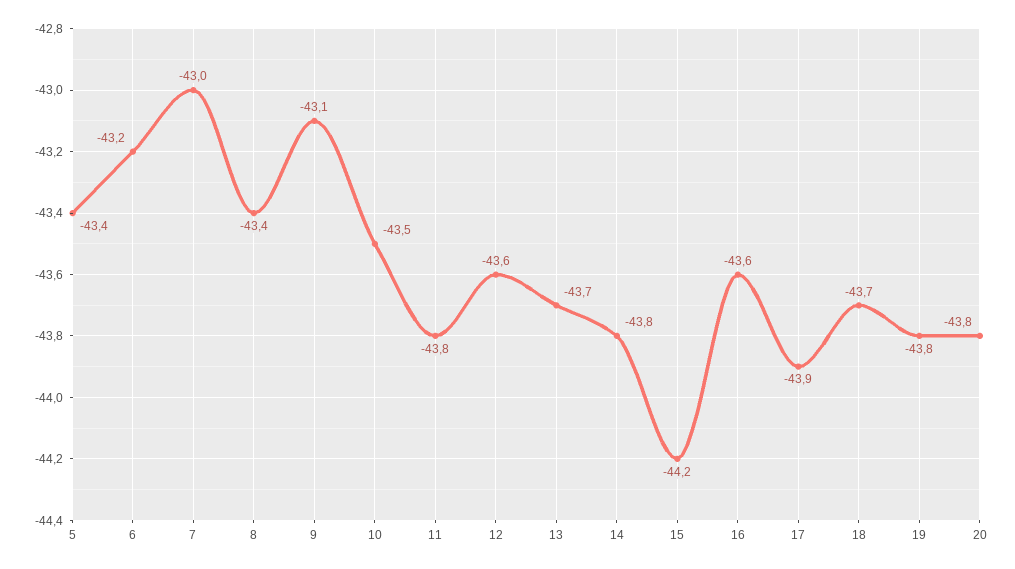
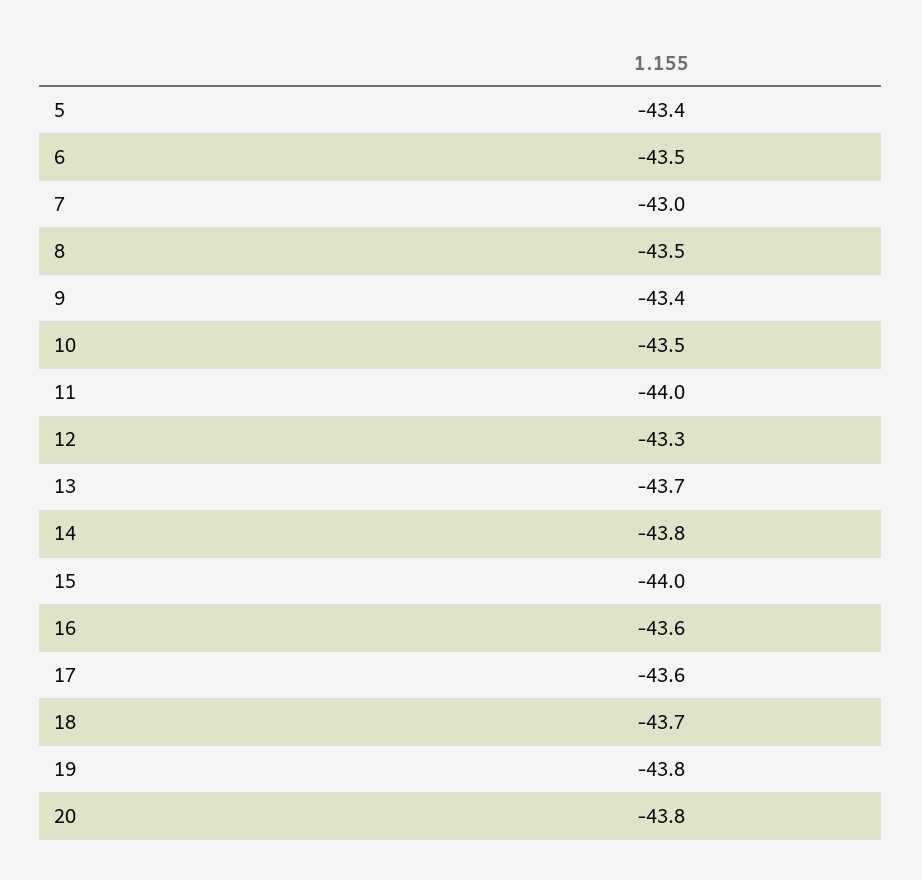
  {
    "5": -43.4,
-   "6": -43.2,
+   "6": -43.5,
    "7": -43,
-   "8": -43.4,
+   "8": -43.5,
-   "9": -43.1,
+   "9": -43.4,
    "10": -43.5,
-   "11": -43.8,
+   "11": -44,
-   "12": -43.6,
+   "12": -43.3,
    "13": -43.7,
    "14": -43.8,
-   "15": -44.2,
+   "15": -44,
    "16": -43.6,
-   "17": -43.9,
+   "17": -43.6,
    "18": -43.7,
    "19": -43.8,
    "20": -43.8
  }

